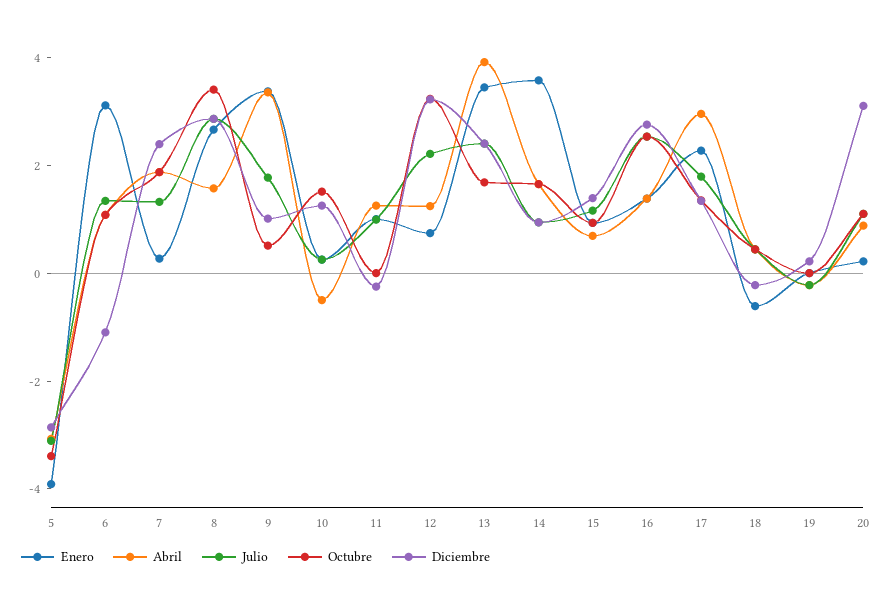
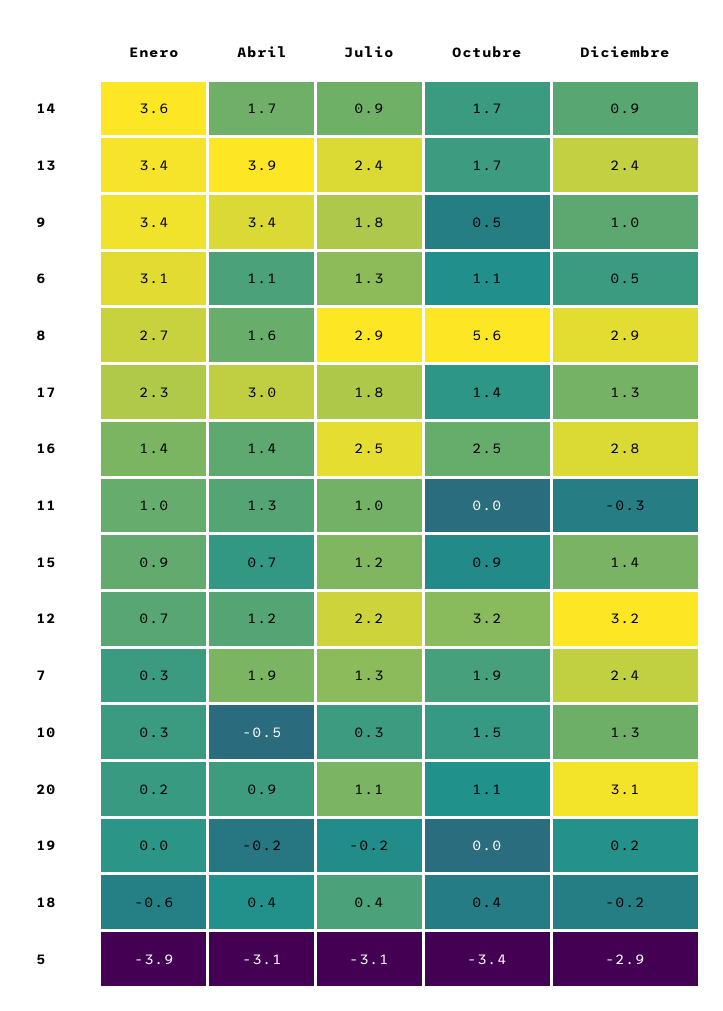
  {
    "Enero": {
      "5": -3.9,
      "6": 3.1,
      "7": 0.3,
      "8": 2.7,
      "9": 3.4,
      "10": 0.3,
      "11": 1,
      "12": 0.7,
      "13": 3.4,
      "14": 3.6,
      "15": 0.9,
      "16": 1.4,
      "17": 2.3,
      "18": -0.6,
      "19": 0,
      "20": 0.2
    },
    "Abril": {
      "5": -3.1,
      "6": 1.1,
      "7": 1.9,
      "8": 1.6,
      "9": 3.4,
      "10": -0.5,
      "11": 1.3,
      "12": 1.2,
      "13": 3.9,
      "14": 1.7,
      "15": 0.7,
      "16": 1.4,
      "17": 3,
      "18": 0.4,
      "19": -0.2,
      "20": 0.9
    },
    "Julio": {
      "5": -3.1,
      "6": 1.3,
      "7": 1.3,
      "8": 2.9,
      "9": 1.8,
      "10": 0.3,
      "11": 1,
      "12": 2.2,
      "13": 2.4,
      "14": 0.9,
      "15": 1.2,
      "16": 2.5,
      "17": 1.8,
      "18": 0.4,
      "19": -0.2,
      "20": 1.1
    },
    "Octubre": {
      "5": -3.4,
      "6": 1.1,
      "7": 1.9,
-     "8": 3.5,
+     "8": 5.6,
      "9": 0.5,
      "10": 1.5,
      "11": 0,
      "12": 3.2,
      "13": 1.7,
      "14": 1.7,
      "15": 0.9,
      "16": 2.5,
      "17": 1.4,
      "18": 0.4,
      "19": 0,
      "20": 1.1
    },
    "Diciembre": {
      "5": -2.9,
-     "6": -1,
+     "6": 0.5,
      "7": 2.4,
      "8": 2.9,
      "9": 1,
      "10": 1.3,
      "11": -0.3,
      "12": 3.2,
      "13": 2.4,
      "14": 0.9,
      "15": 1.4,
      "16": 2.8,
      "17": 1.3,
      "18": -0.2,
      "19": 0.2,
      "20": 3.1
    }
  }

